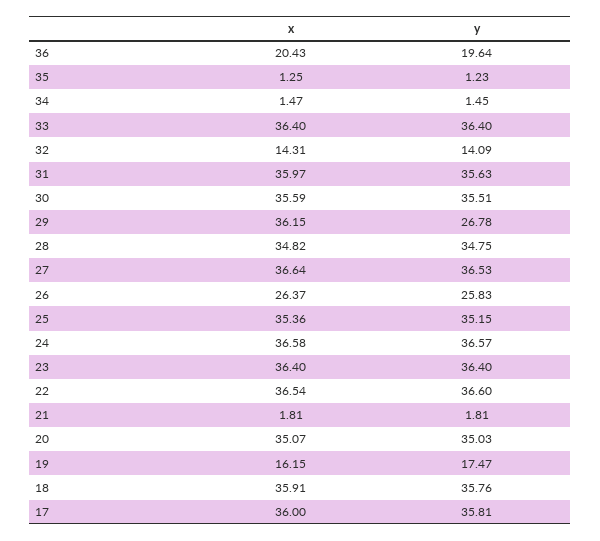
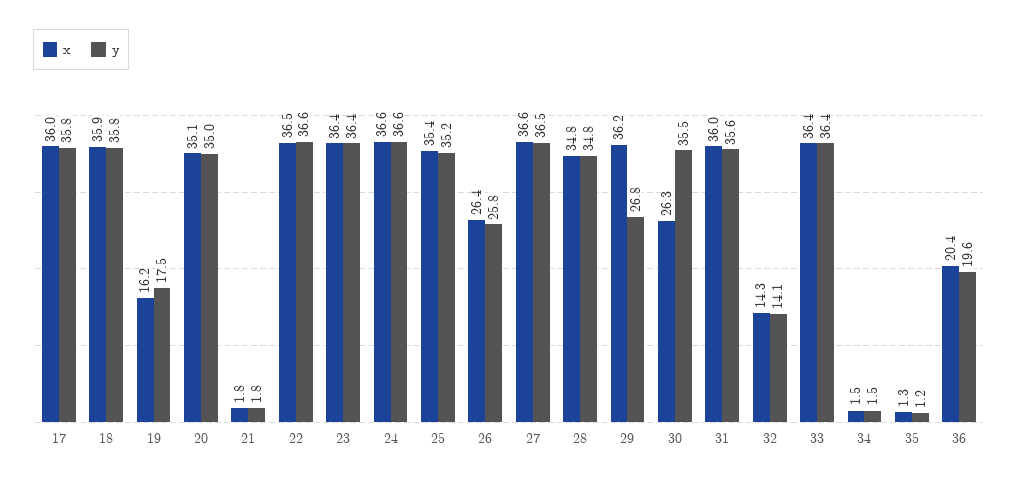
  {
    "x": {
      "36": 20.43,
      "35": 1.25,
      "34": 1.47,
      "33": 36.4,
      "32": 14.31,
      "31": 35.97,
-     "30": 35.59,
+     "30": 26.3,
      "29": 36.15,
      "28": 34.82,
      "27": 36.64,
      "26": 26.37,
      "25": 35.36,
      "24": 36.58,
      "23": 36.4,
      "22": 36.54,
      "21": 1.81,
      "20": 35.07,
      "19": 16.15,
      "18": 35.91,
      "17": 36
    },
    "y": {
      "36": 19.64,
      "35": 1.23,
      "34": 1.45,
      "33": 36.4,
      "32": 14.09,
      "31": 35.63,
      "30": 35.51,
      "29": 26.78,
      "28": 34.75,
      "27": 36.53,
      "26": 25.83,
      "25": 35.15,
      "24": 36.57,
      "23": 36.4,
      "22": 36.6,
      "21": 1.81,
      "20": 35.03,
      "19": 17.47,
      "18": 35.76,
      "17": 35.81
    }
  }

